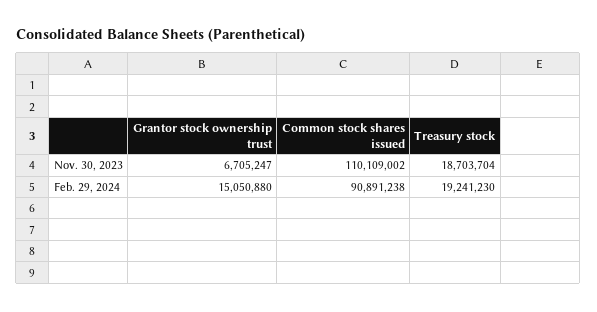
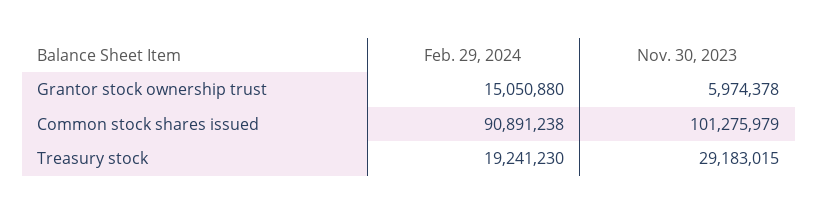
  {
    "Grantor stock ownership trust": {
-     "Nov. 30, 2023": 6705247,
+     "Nov. 30, 2023": 5974378,
      "Feb. 29, 2024": 15050880
    },
    "Common stock shares issued": {
-     "Nov. 30, 2023": 110109002,
+     "Nov. 30, 2023": 101275979,
      "Feb. 29, 2024": 90891238
    },
    "Treasury stock": {
-     "Nov. 30, 2023": 18703704,
+     "Nov. 30, 2023": 29183015,
      "Feb. 29, 2024": 19241230
    }
  }

